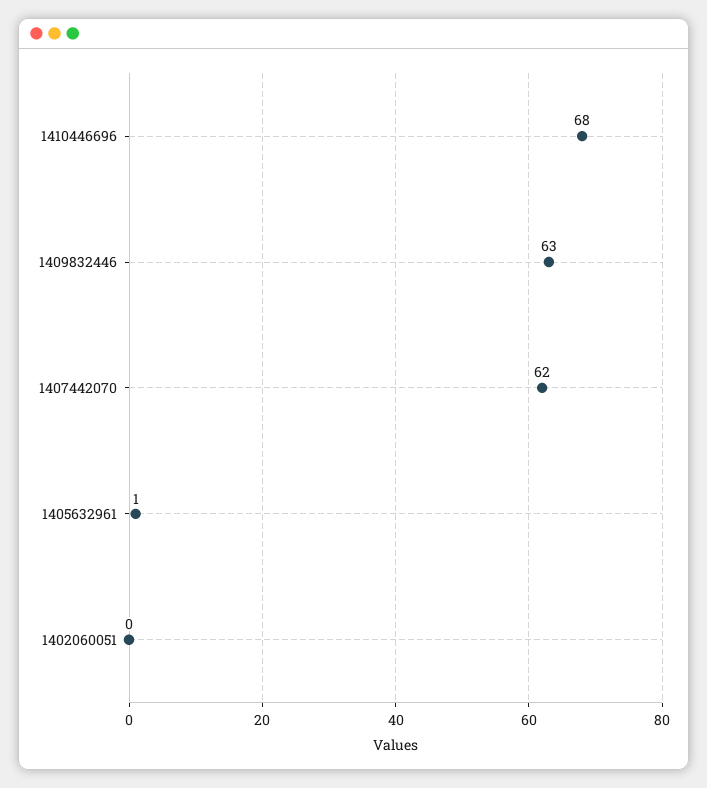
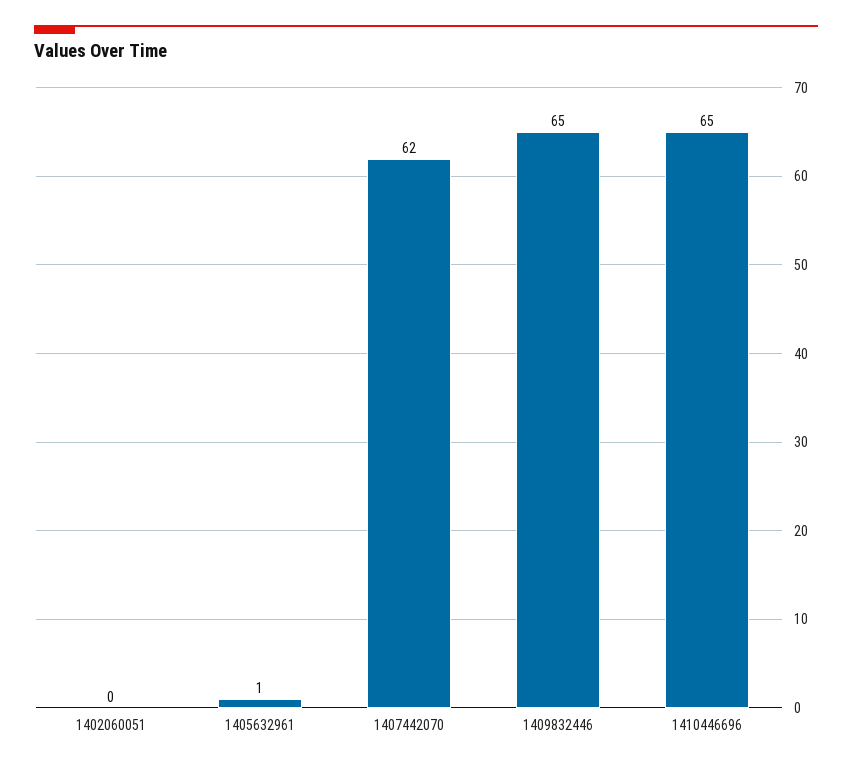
  {
-   "1410446696": 68,
+   "1410446696": 65,
-   "1409832446": 63,
+   "1409832446": 65,
    "1407442070": 62,
    "1405632961": 1,
    "1402060051": 0
  }

